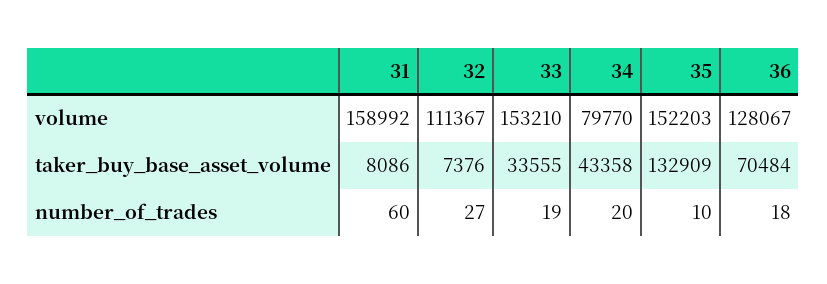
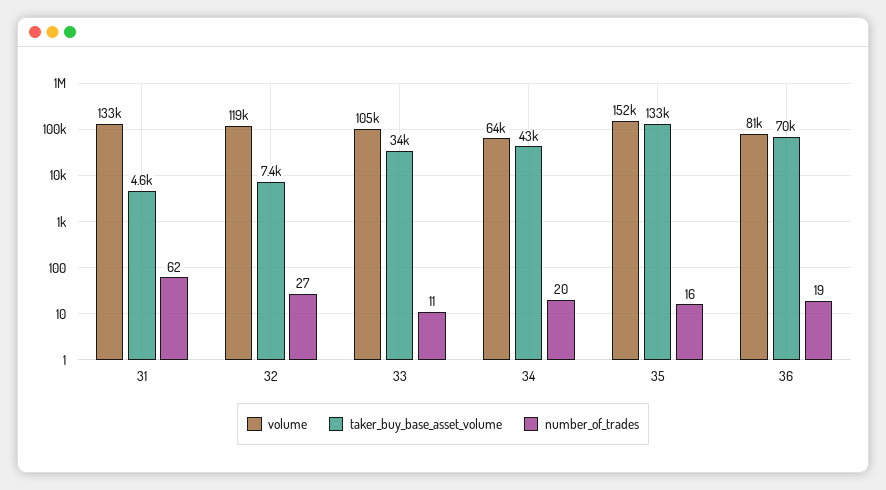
  {
    "volume": {
-     "31": 158992,
+     "31": 133000,
-     "32": 111367,
+     "32": 119000,
-     "33": 153210,
+     "33": 105000,
-     "34": 79770,
+     "34": 64000,
      "35": 152203,
-     "36": 128067
+     "36": 81000
    },
    "taker_buy_base_asset_volume": {
-     "31": 8086,
+     "31": 4600,
      "32": 7376,
      "33": 33555,
      "34": 43358,
      "35": 132909,
      "36": 70484
    },
    "number_of_trades": {
-     "31": 60,
+     "31": 62,
      "32": 27,
-     "33": 19,
+     "33": 11,
      "34": 20,
-     "35": 10,
+     "35": 16,
-     "36": 18
+     "36": 19
    }
  }

